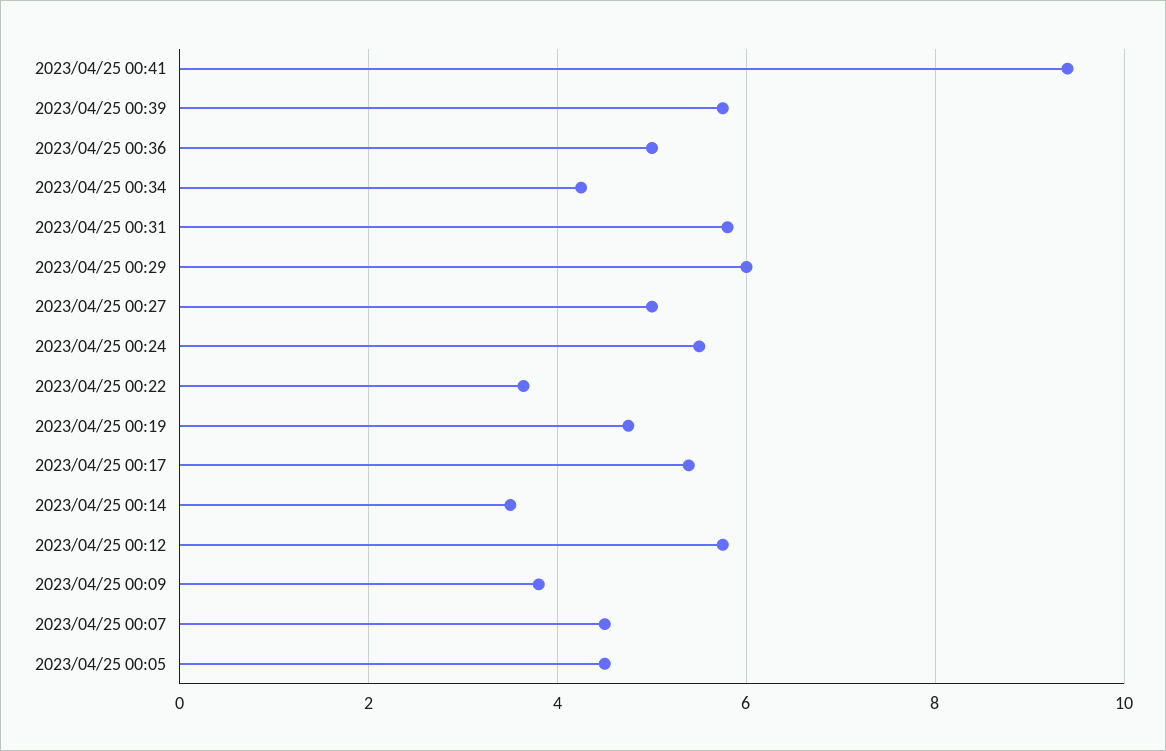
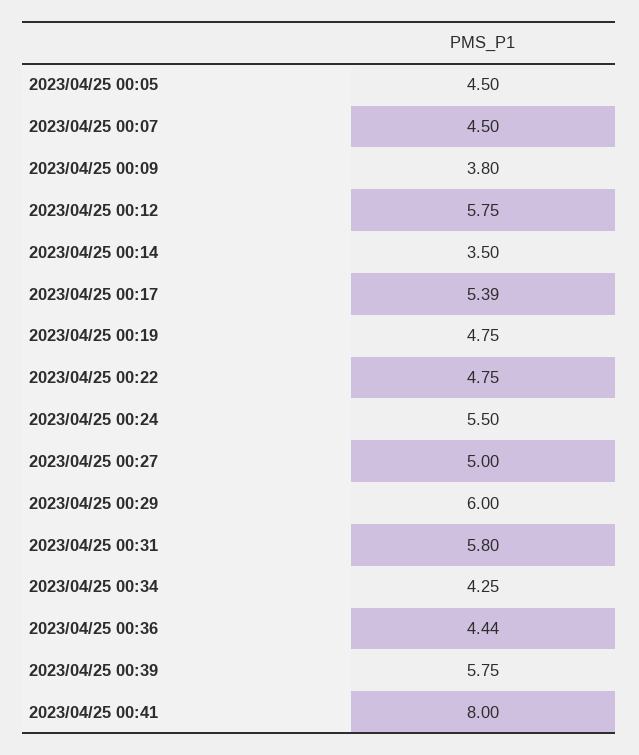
  {
-   "2023/04/25 00:41": 9.4,
+   "2023/04/25 00:41": 8,
    "2023/04/25 00:39": 5.75,
-   "2023/04/25 00:36": 5,
+   "2023/04/25 00:36": 4.44,
    "2023/04/25 00:34": 4.25,
    "2023/04/25 00:31": 5.8,
    "2023/04/25 00:29": 6,
    "2023/04/25 00:27": 5,
    "2023/04/25 00:24": 5.5,
-   "2023/04/25 00:22": 3.6,
+   "2023/04/25 00:22": 4.75,
    "2023/04/25 00:19": 4.75,
    "2023/04/25 00:17": 5.39,
    "2023/04/25 00:14": 3.5,
    "2023/04/25 00:12": 5.75,
    "2023/04/25 00:09": 3.8,
    "2023/04/25 00:07": 4.5,
    "2023/04/25 00:05": 4.5
  }

